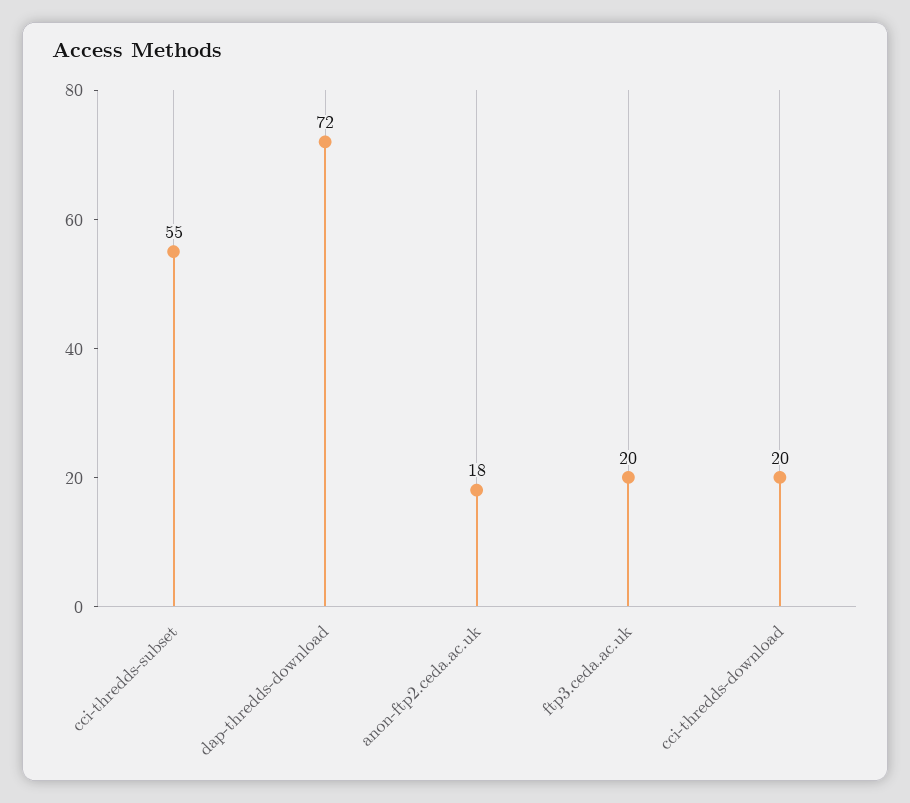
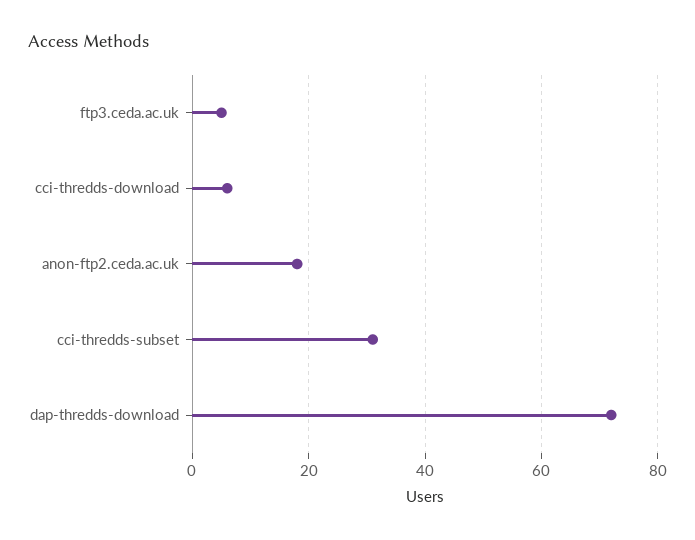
  {
-   "cci-thredds-subset": 55,
+   "cci-thredds-subset": 30,
    "dap-thredds-download": 72,
    "anon-ftp2.ceda.ac.uk": 18,
-   "ftp3.ceda.ac.uk": 20,
+   "ftp3.ceda.ac.uk": 5,
-   "cci-thredds-download": 20
+   "cci-thredds-download": 5
  }

